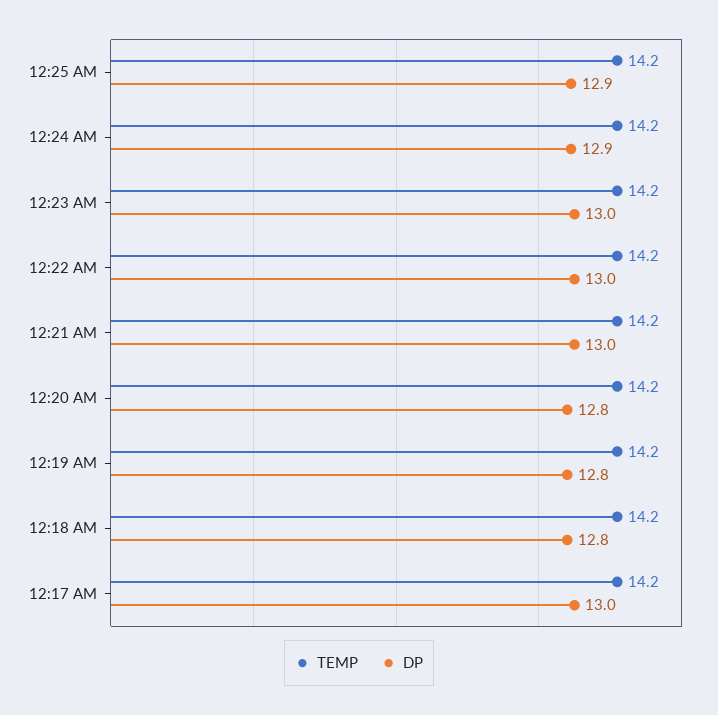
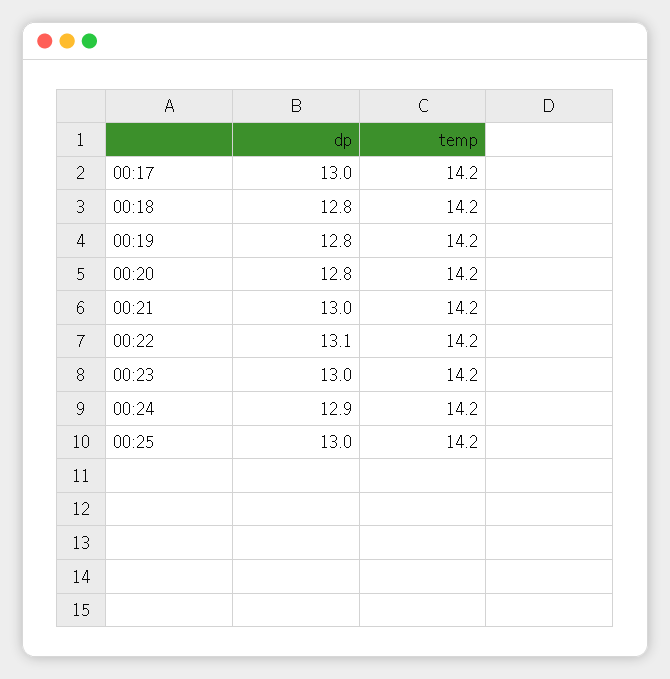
  {
    "TEMP": {
      "12:25 AM": 14.2,
      "12:24 AM": 14.2,
      "12:23 AM": 14.2,
      "12:22 AM": 14.2,
      "12:21 AM": 14.2,
      "12:20 AM": 14.2,
      "12:19 AM": 14.2,
      "12:18 AM": 14.2,
      "12:17 AM": 14.2
    },
    "DP": {
-     "12:25 AM": 12.9,
+     "12:25 AM": 13,
      "12:24 AM": 12.9,
      "12:23 AM": 13,
-     "12:22 AM": 13,
+     "12:22 AM": 13.1,
      "12:21 AM": 13,
      "12:20 AM": 12.8,
      "12:19 AM": 12.8,
      "12:18 AM": 12.8,
      "12:17 AM": 13
    }
  }

